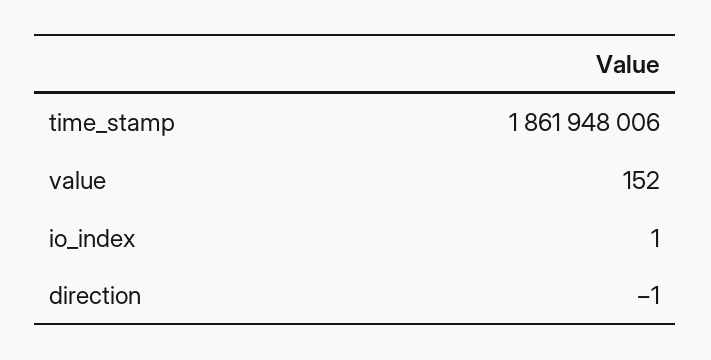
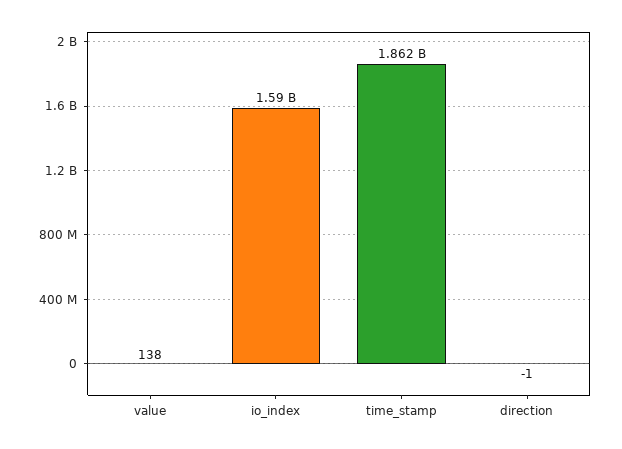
  {
    "time_stamp": 1861948006,
-   "value": 152,
+   "value": 138,
-   "io_index": 1,
+   "io_index": 1590000000,
    "direction": -1
  }

